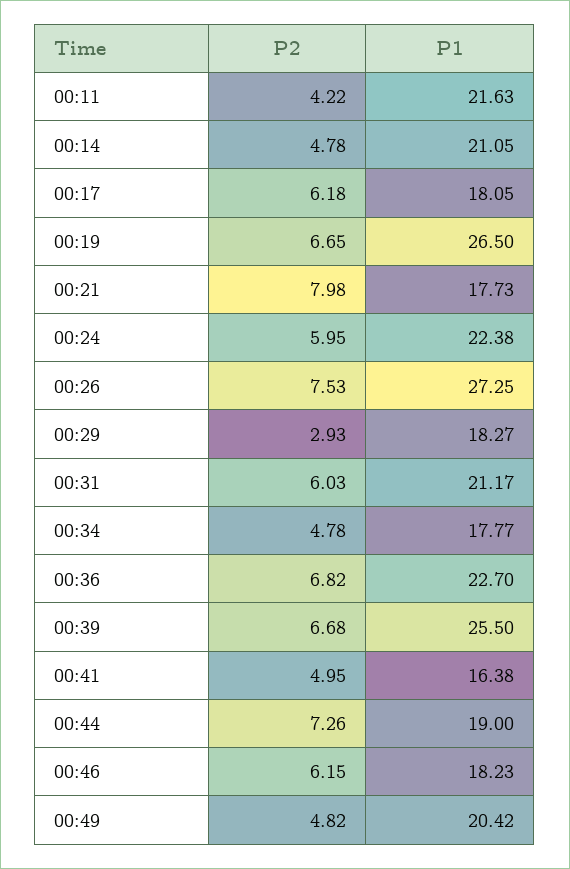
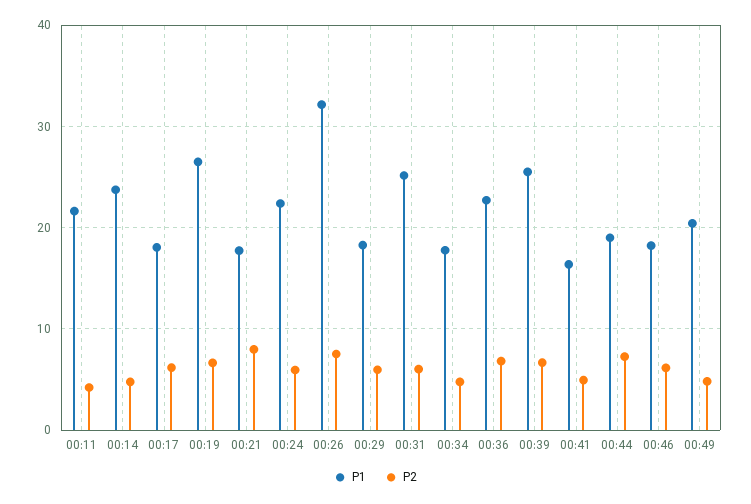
  {
    "P2": {
      "00:11": 4.22,
      "00:14": 4.78,
      "00:17": 6.18,
      "00:19": 6.65,
      "00:21": 7.98,
      "00:24": 5.95,
      "00:26": 7.53,
-     "00:29": 2.93,
+     "00:29": 6,
      "00:31": 6.03,
      "00:34": 4.78,
      "00:36": 6.82,
      "00:39": 6.68,
      "00:41": 4.95,
      "00:44": 7.26,
      "00:46": 6.15,
      "00:49": 4.82
    },
    "P1": {
      "00:11": 21.63,
-     "00:14": 21.05,
+     "00:14": 24,
      "00:17": 18.05,
      "00:19": 26.5,
      "00:21": 17.73,
      "00:24": 22.38,
-     "00:26": 27.25,
+     "00:26": 32,
      "00:29": 18.27,
-     "00:31": 21.17,
+     "00:31": 25,
      "00:34": 17.77,
      "00:36": 22.7,
      "00:39": 25.5,
      "00:41": 16.38,
      "00:44": 19,
      "00:46": 18.23,
      "00:49": 20.42
    }
  }

